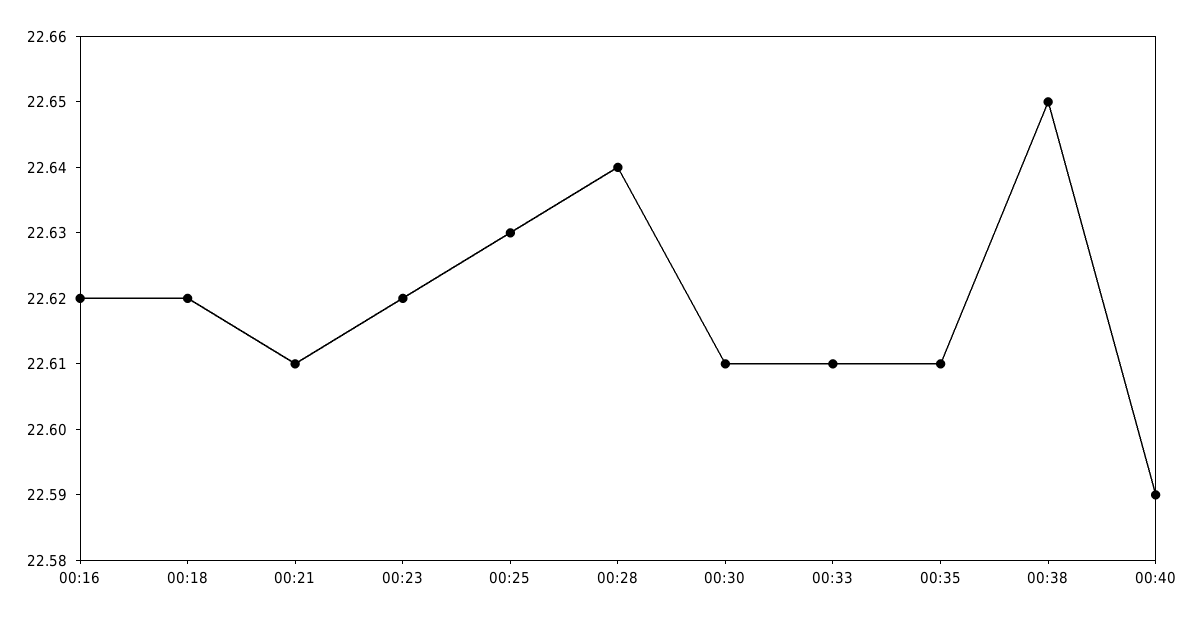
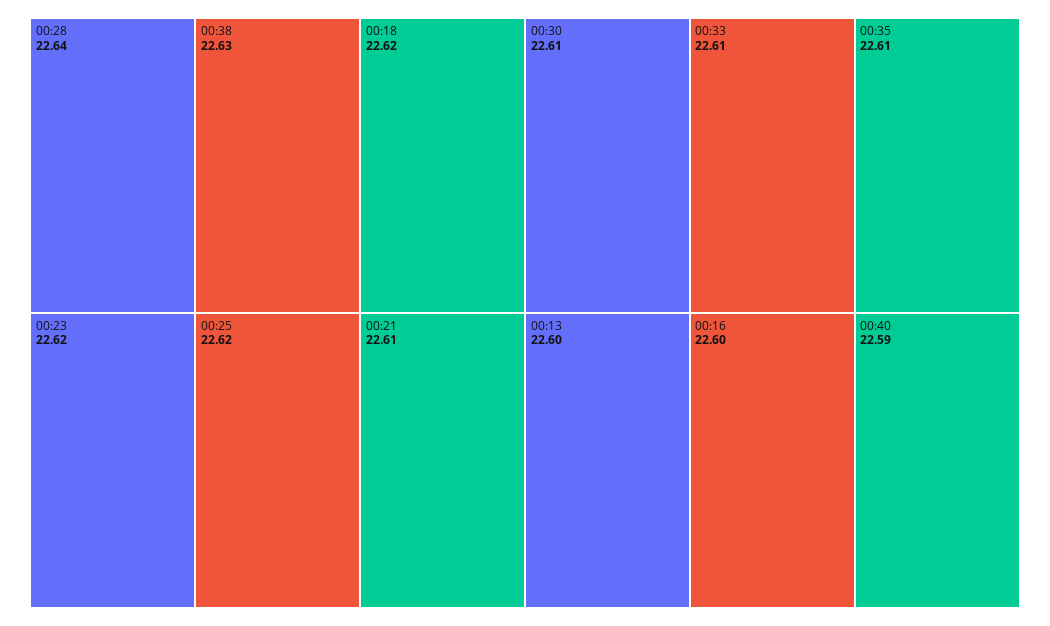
  {
-   "00:16": 22.62,
+   "00:16": 22.6,
    "00:18": 22.62,
    "00:21": 22.61,
    "00:23": 22.62,
-   "00:25": 22.63,
+   "00:25": 22.62,
    "00:28": 22.64,
    "00:30": 22.61,
    "00:33": 22.61,
    "00:35": 22.61,
-   "00:38": 22.65,
+   "00:38": 22.63,
-   "00:40": 22.59
+   "00:40": 22.59,
+   "00:13": 22.6
  }

